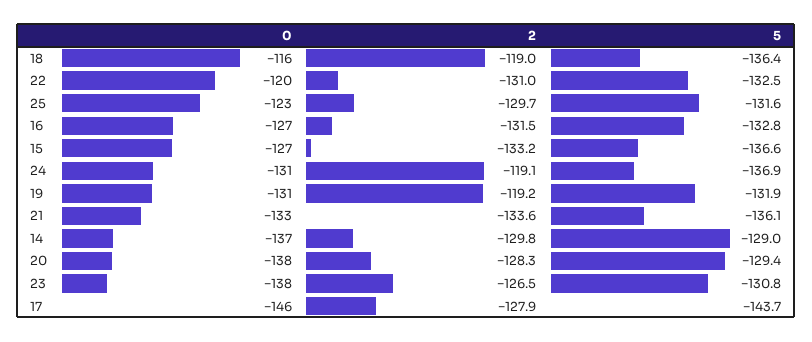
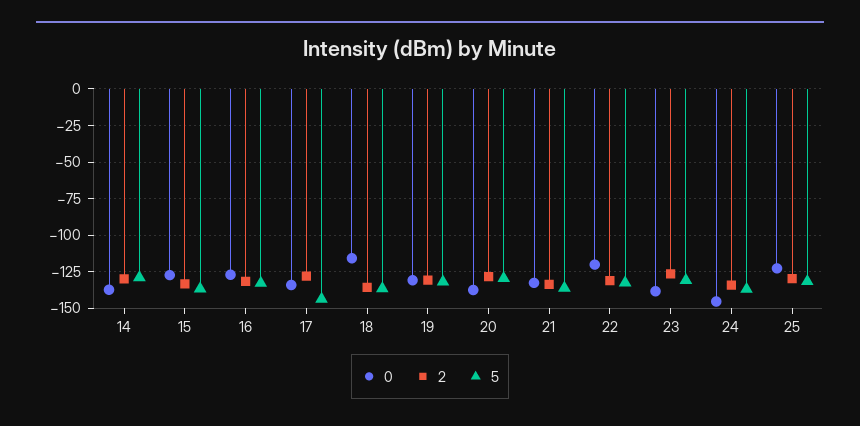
  {
    "0": {
      "18": -116,
      "22": -120,
      "25": -123,
      "16": -127,
      "15": -127,
-     "24": -131,
+     "24": -145,
      "19": -131,
      "21": -133,
      "14": -137,
      "20": -138,
      "23": -138,
-     "17": -146
+     "17": -135
    },
    "2": {
-     "18": -119,
+     "18": -135,
      "22": -131,
      "25": -129.7,
      "16": -131.5,
      "15": -133.2,
-     "24": -119.1,
+     "24": -135,
-     "19": -119.2,
+     "19": -130,
      "21": -133.6,
      "14": -129.8,
      "20": -128.3,
      "23": -126.5,
      "17": -127.9
    },
    "5": {
      "18": -136.4,
      "22": -132.5,
      "25": -131.6,
      "16": -132.8,
      "15": -136.6,
      "24": -136.9,
      "19": -131.9,
      "21": -136.1,
      "14": -129,
      "20": -129.4,
      "23": -130.8,
      "17": -143.7
    }
  }

